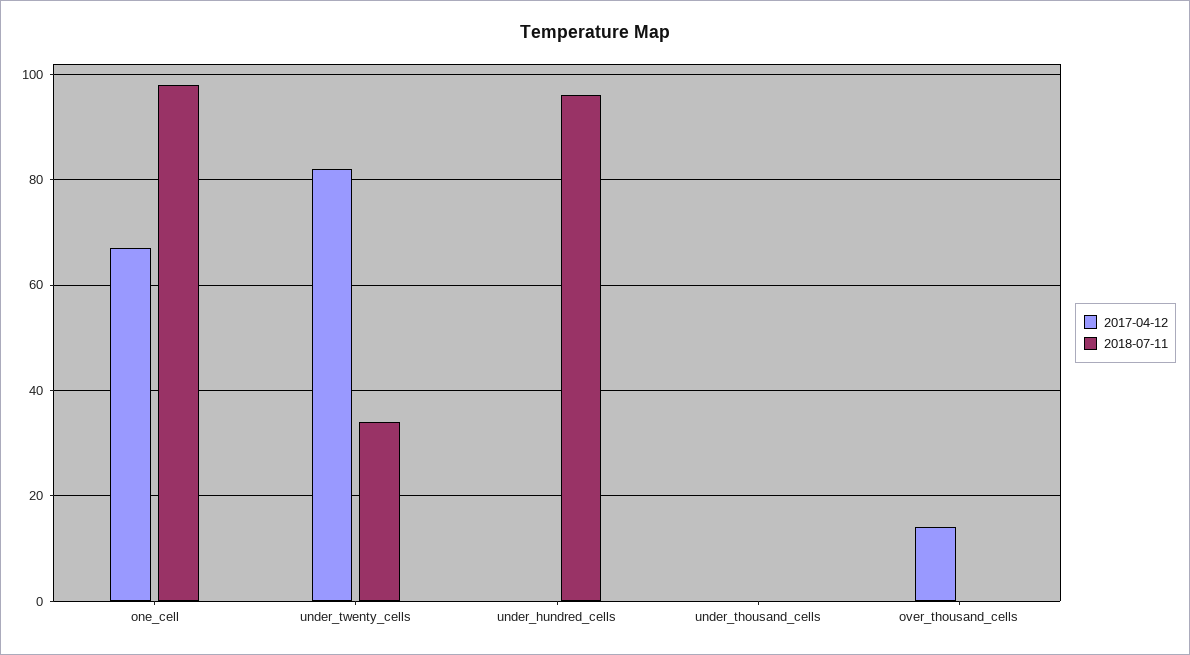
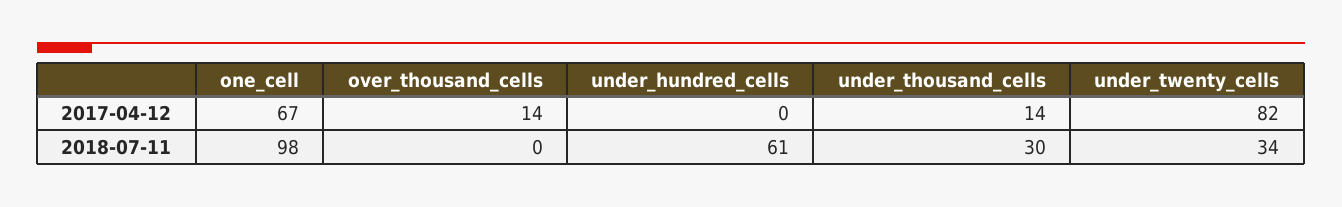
  {
    "2017-04-12": {
      "one_cell": 67,
      "under_twenty_cells": 82,
      "under_hundred_cells": 0,
-     "under_thousand_cells": 0,
+     "under_thousand_cells": 14,
      "over_thousand_cells": 14
    },
    "2018-07-11": {
      "one_cell": 98,
      "under_twenty_cells": 34,
-     "under_hundred_cells": 95,
+     "under_hundred_cells": 61,
-     "under_thousand_cells": 0,
+     "under_thousand_cells": 30,
      "over_thousand_cells": 0
    }
  }

